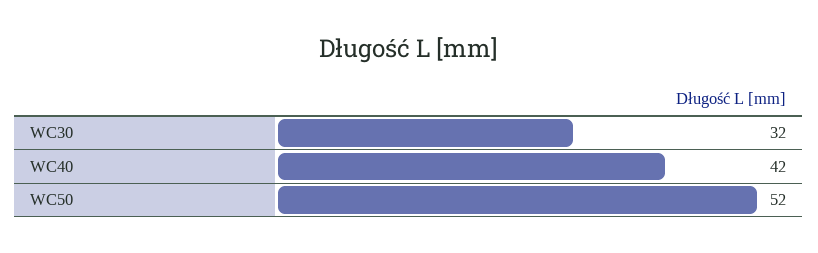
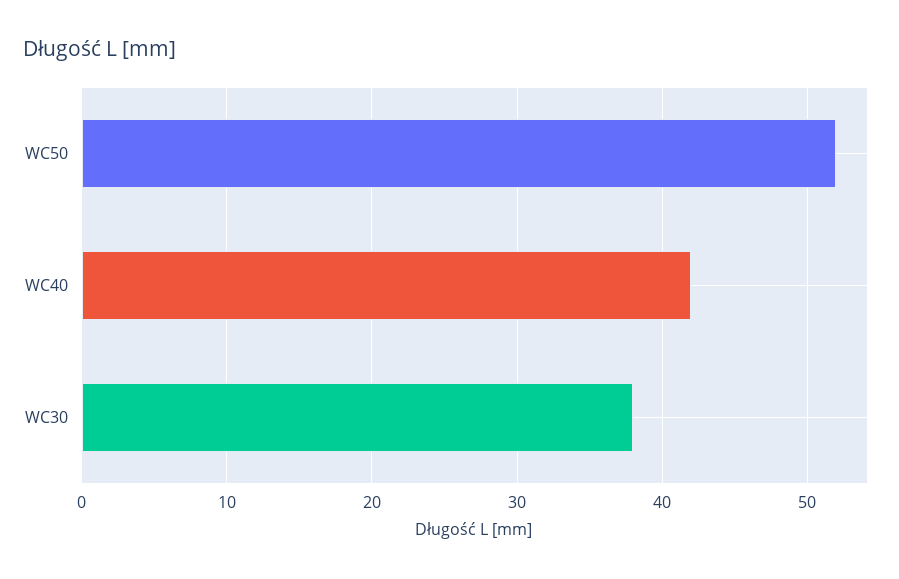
  {
-   "WC30": 32,
+   "WC30": 38,
    "WC40": 42,
    "WC50": 52
  }

